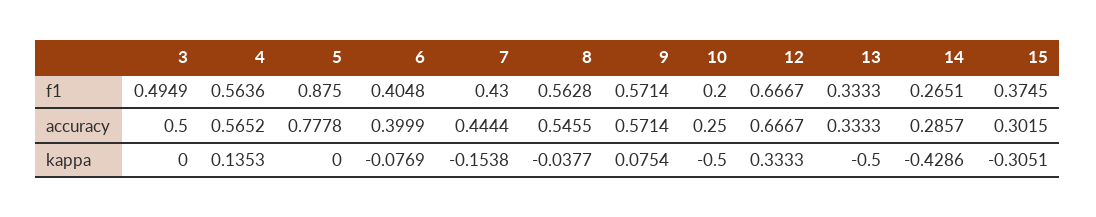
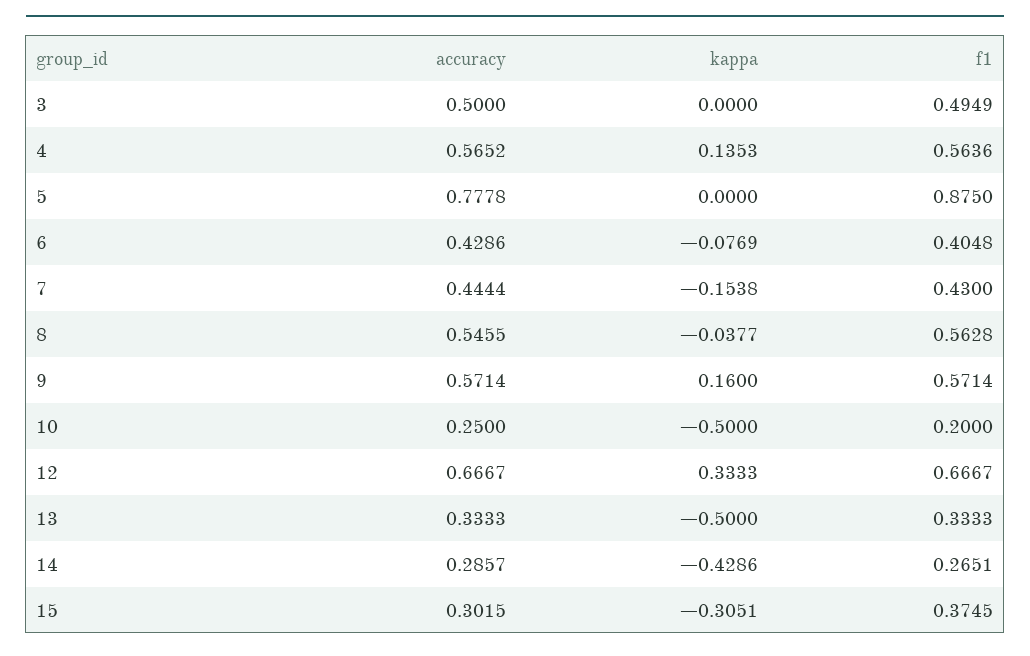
  {
    "3": {
      "f1": 0.4949,
      "accuracy": 0.5,
      "kappa": 0
    },
    "4": {
      "f1": 0.5636,
      "accuracy": 0.5652,
      "kappa": 0.1353
    },
    "5": {
      "f1": 0.875,
      "accuracy": 0.7778,
      "kappa": 0
    },
    "6": {
      "f1": 0.4048,
-     "accuracy": 0.3999,
+     "accuracy": 0.4286,
      "kappa": -0.0769
    },
    "7": {
      "f1": 0.43,
      "accuracy": 0.4444,
      "kappa": -0.1538
    },
    "8": {
      "f1": 0.5628,
      "accuracy": 0.5455,
      "kappa": -0.0377
    },
    "9": {
      "f1": 0.5714,
      "accuracy": 0.5714,
-     "kappa": 0.0754
+     "kappa": 0.16
    },
    "10": {
      "f1": 0.2,
      "accuracy": 0.25,
      "kappa": -0.5
    },
    "12": {
      "f1": 0.6667,
      "accuracy": 0.6667,
      "kappa": 0.3333
    },
    "13": {
      "f1": 0.3333,
      "accuracy": 0.3333,
      "kappa": -0.5
    },
    "14": {
      "f1": 0.2651,
      "accuracy": 0.2857,
      "kappa": -0.4286
    },
    "15": {
      "f1": 0.3745,
      "accuracy": 0.3015,
      "kappa": -0.3051
    }
  }

